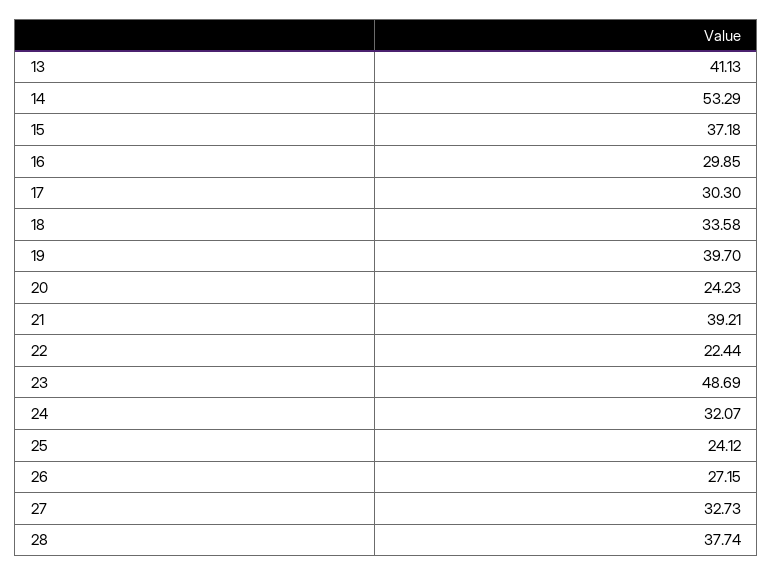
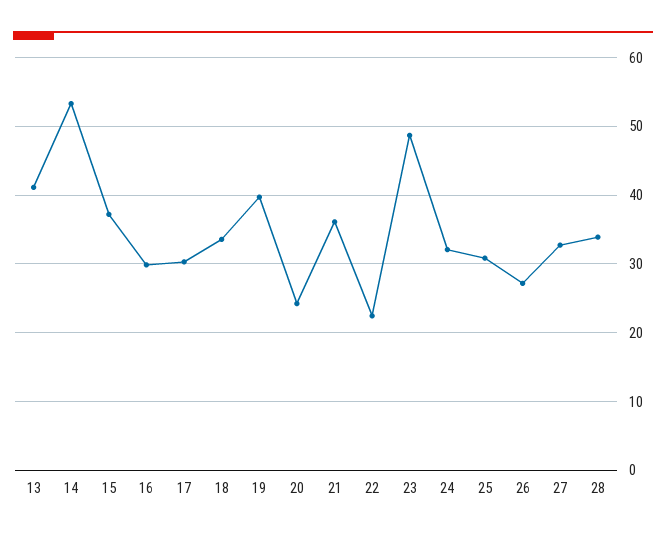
  {
    "13": 41.13,
    "14": 53.29,
    "15": 37.18,
    "16": 29.85,
    "17": 30.3,
    "18": 33.58,
    "19": 39.7,
    "20": 24.23,
-   "21": 39.21,
+   "21": 36,
    "22": 22.44,
    "23": 48.69,
    "24": 32.07,
-   "25": 24.12,
+   "25": 31,
    "26": 27.15,
    "27": 32.73,
-   "28": 37.74
+   "28": 34
  }

